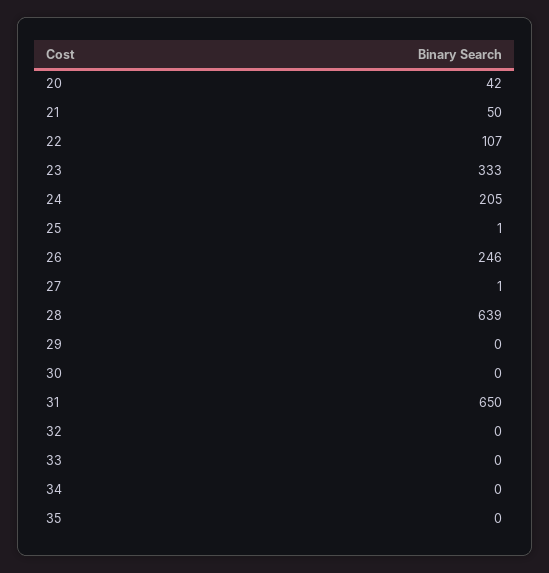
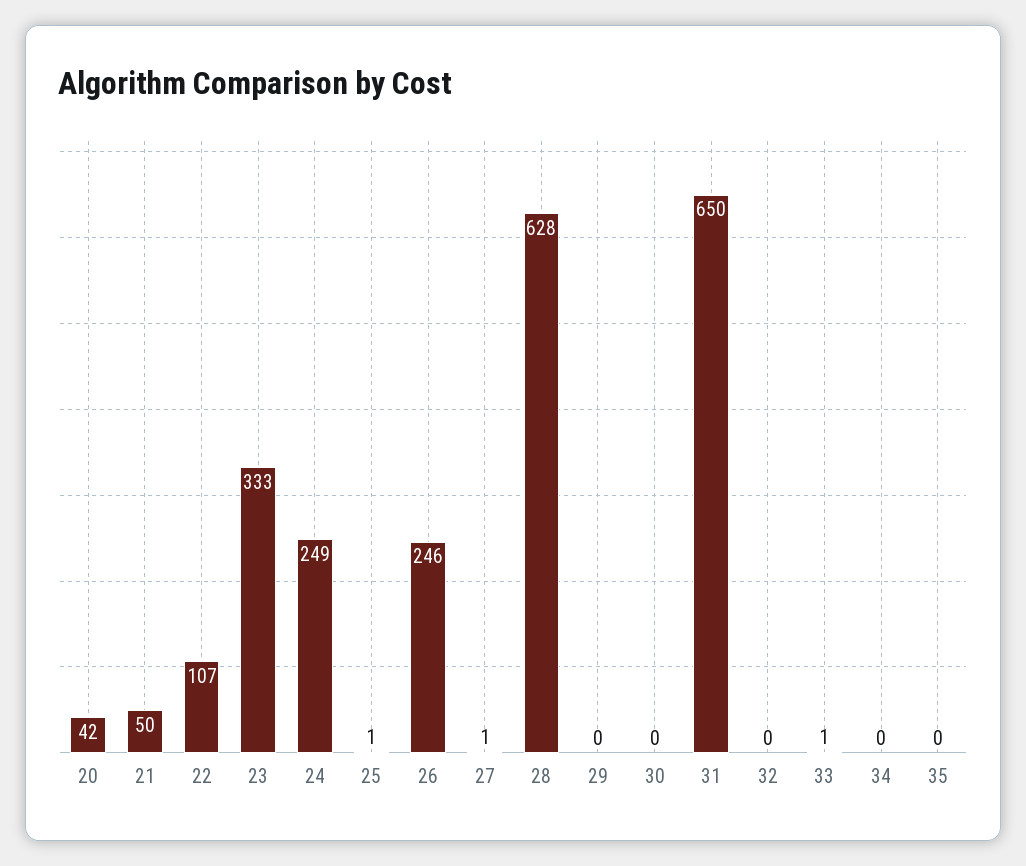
  {
    "20": 42,
    "21": 50,
    "22": 107,
    "23": 333,
-   "24": 205,
+   "24": 249,
    "25": 1,
    "26": 246,
    "27": 1,
-   "28": 639,
+   "28": 628,
    "29": 0,
    "30": 0,
    "31": 650,
    "32": 0,
-   "33": 0,
+   "33": 1,
    "34": 0,
    "35": 0
  }

